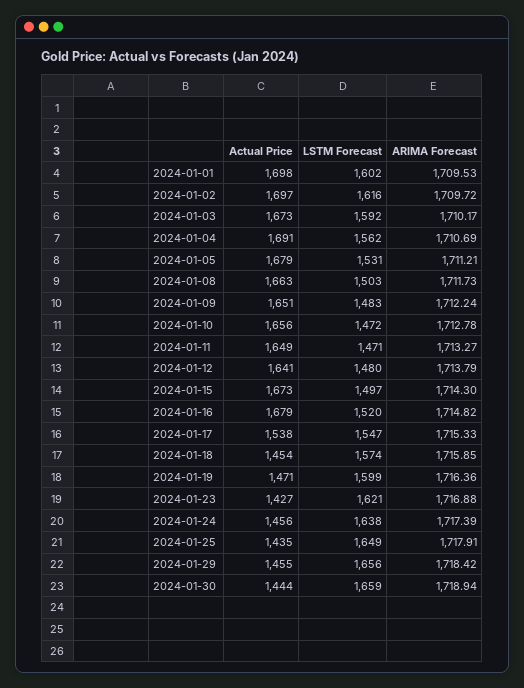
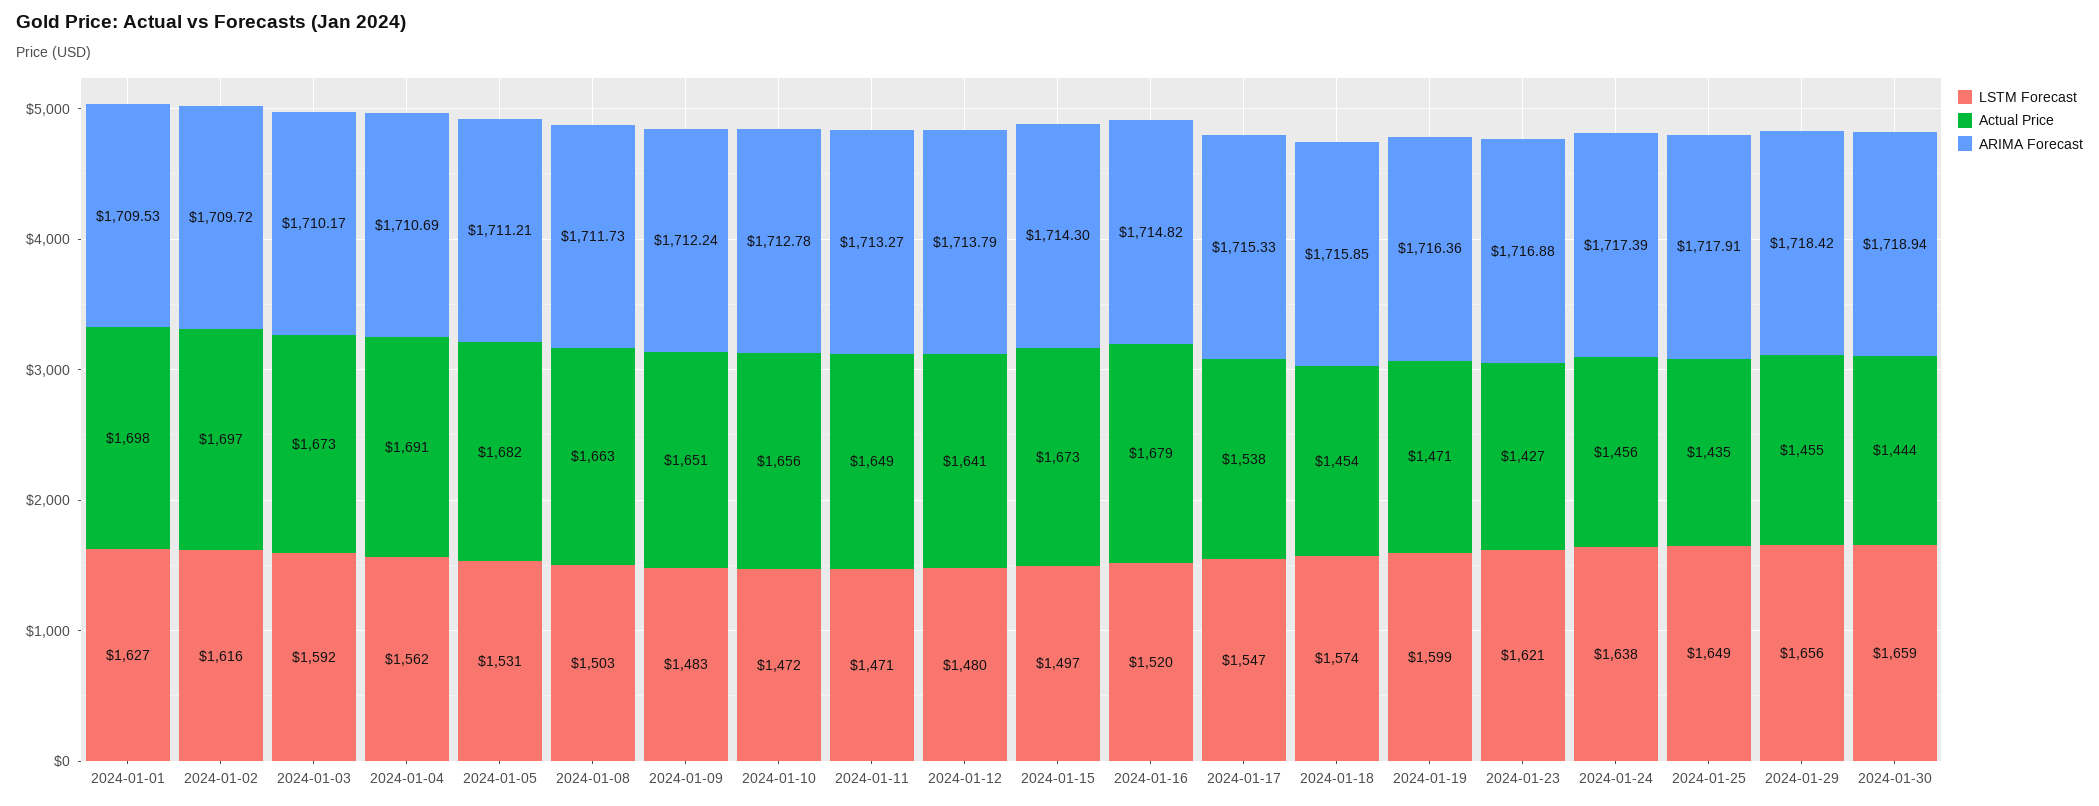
  {
    "Actual Price": {
      "2024-01-01": 1698,
      "2024-01-02": 1697,
      "2024-01-03": 1673,
      "2024-01-04": 1691,
-     "2024-01-05": 1679,
+     "2024-01-05": 1682,
      "2024-01-08": 1663,
      "2024-01-09": 1651,
      "2024-01-10": 1656,
      "2024-01-11": 1649,
      "2024-01-12": 1641,
      "2024-01-15": 1673,
      "2024-01-16": 1679,
      "2024-01-17": 1538,
      "2024-01-18": 1454,
      "2024-01-19": 1471,
      "2024-01-23": 1427,
      "2024-01-24": 1456,
      "2024-01-25": 1435,
      "2024-01-29": 1455,
      "2024-01-30": 1444
    },
    "LSTM Forecast": {
-     "2024-01-01": 1602,
+     "2024-01-01": 1627,
      "2024-01-02": 1616,
      "2024-01-03": 1592,
      "2024-01-04": 1562,
      "2024-01-05": 1531,
      "2024-01-08": 1503,
      "2024-01-09": 1483,
      "2024-01-10": 1472,
      "2024-01-11": 1471,
      "2024-01-12": 1480,
      "2024-01-15": 1497,
      "2024-01-16": 1520,
      "2024-01-17": 1547,
      "2024-01-18": 1574,
      "2024-01-19": 1599,
      "2024-01-23": 1621,
      "2024-01-24": 1638,
      "2024-01-25": 1649,
      "2024-01-29": 1656,
      "2024-01-30": 1659
    },
    "ARIMA Forecast": {
      "2024-01-01": 1709.53,
      "2024-01-02": 1709.72,
      "2024-01-03": 1710.17,
      "2024-01-04": 1710.69,
      "2024-01-05": 1711.21,
      "2024-01-08": 1711.73,
      "2024-01-09": 1712.24,
      "2024-01-10": 1712.78,
      "2024-01-11": 1713.27,
      "2024-01-12": 1713.79,
      "2024-01-15": 1714.3,
      "2024-01-16": 1714.82,
      "2024-01-17": 1715.33,
      "2024-01-18": 1715.85,
      "2024-01-19": 1716.36,
      "2024-01-23": 1716.88,
      "2024-01-24": 1717.39,
      "2024-01-25": 1717.91,
      "2024-01-29": 1718.42,
      "2024-01-30": 1718.94
    }
  }

